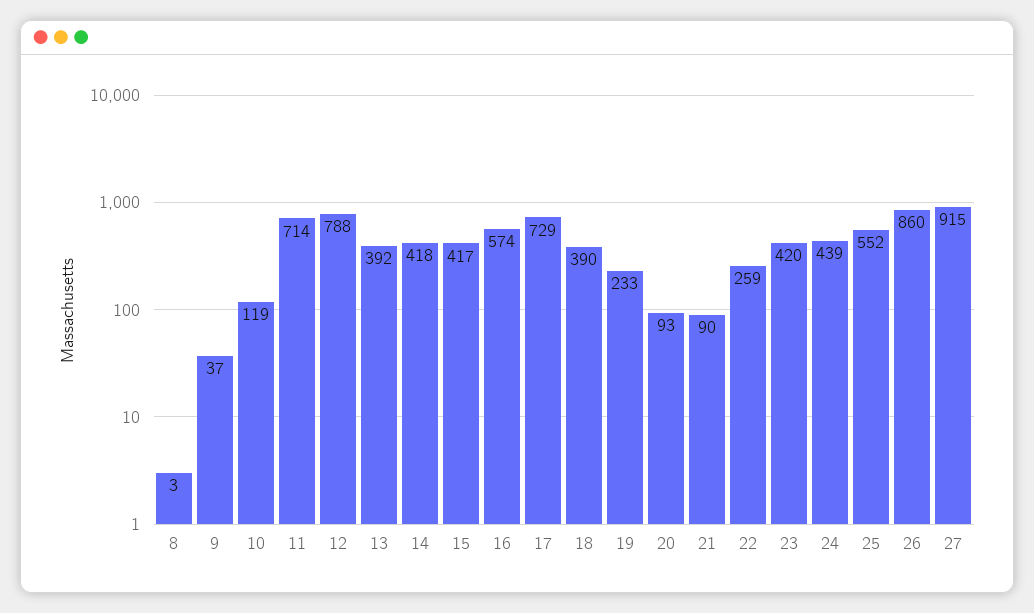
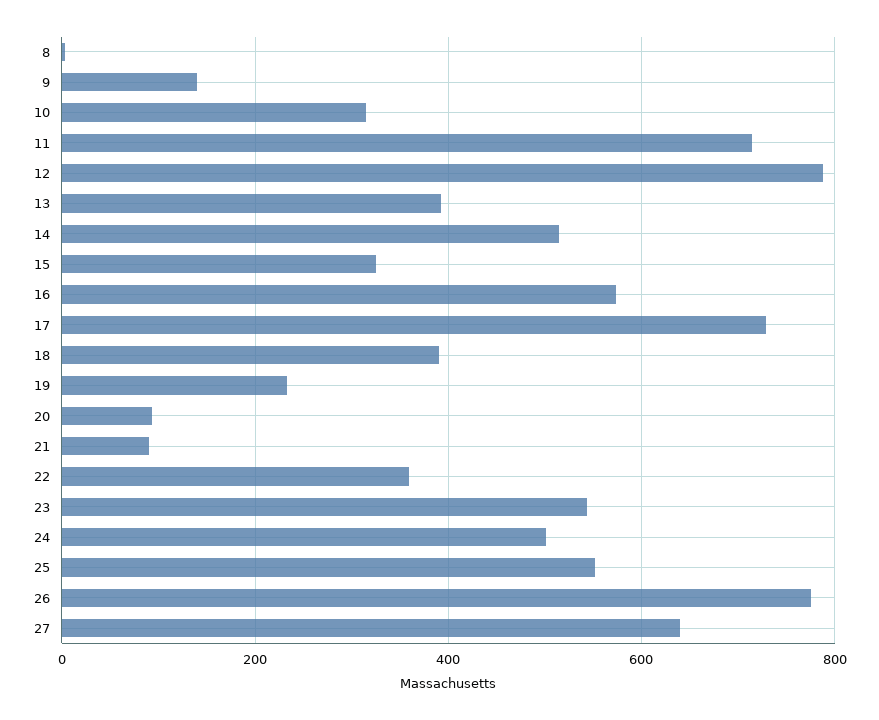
  {
    "8": 3,
-   "9": 37,
+   "9": 140,
-   "10": 119,
+   "10": 320,
    "11": 714,
    "12": 788,
    "13": 392,
-   "14": 418,
+   "14": 520,
-   "15": 417,
+   "15": 320,
    "16": 574,
    "17": 729,
    "18": 390,
    "19": 233,
    "20": 93,
    "21": 90,
-   "22": 259,
+   "22": 360,
-   "23": 420,
+   "23": 540,
-   "24": 439,
+   "24": 500,
    "25": 552,
-   "26": 860,
+   "26": 780,
-   "27": 915
+   "27": 640
  }

